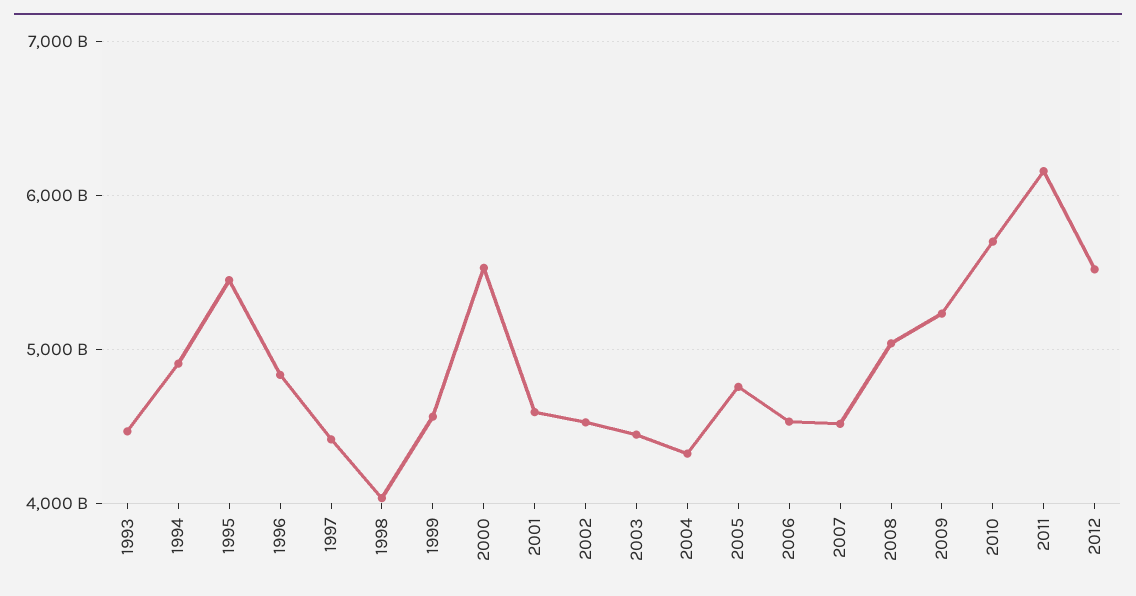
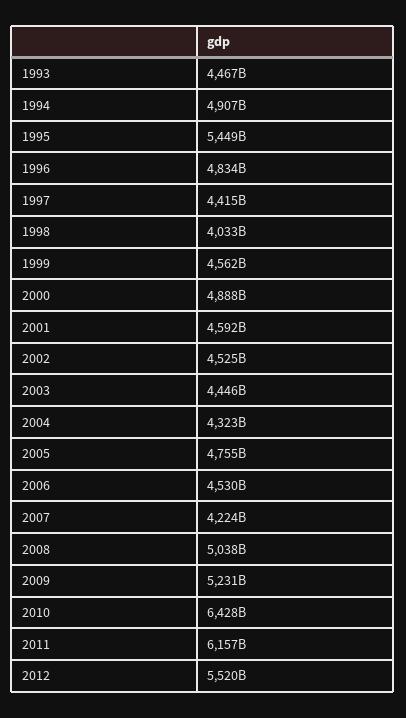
  {
    "1993": 4467000000000,
    "1994": 4907000000000,
    "1995": 5449000000000,
    "1996": 4834000000000,
    "1997": 4415000000000,
    "1998": 4033000000000,
    "1999": 4562000000000,
-   "2000": 5500000000000,
+   "2000": 4888000000000,
    "2001": 4592000000000,
    "2002": 4525000000000,
    "2003": 4446000000000,
    "2004": 4323000000000,
    "2005": 4755000000000,
    "2006": 4530000000000,
-   "2007": 4500000000000,
+   "2007": 4224000000000,
    "2008": 5038000000000,
    "2009": 5231000000000,
-   "2010": 5700000000000,
+   "2010": 6428000000000,
    "2011": 6157000000000,
    "2012": 5520000000000
  }

